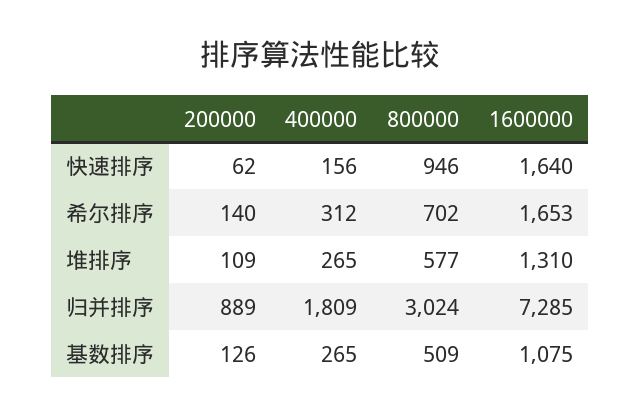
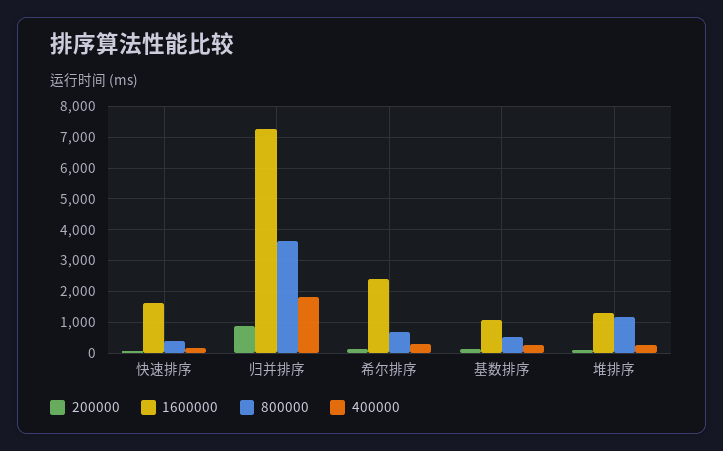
  {
    "200000": {
      "快速排序": 62,
      "希尔排序": 140,
      "堆排序": 109,
      "归并排序": 889,
      "基数排序": 126
    },
    "400000": {
      "快速排序": 156,
      "希尔排序": 312,
      "堆排序": 265,
      "归并排序": 1809,
      "基数排序": 265
    },
    "800000": {
-     "快速排序": 946,
+     "快速排序": 400,
      "希尔排序": 702,
-     "堆排序": 577,
+     "堆排序": 1200,
-     "归并排序": 3024,
+     "归并排序": 3600,
      "基数排序": 509
    },
    "1600000": {
      "快速排序": 1640,
-     "希尔排序": 1653,
+     "希尔排序": 2400,
      "堆排序": 1310,
      "归并排序": 7285,
      "基数排序": 1075
    }
  }

